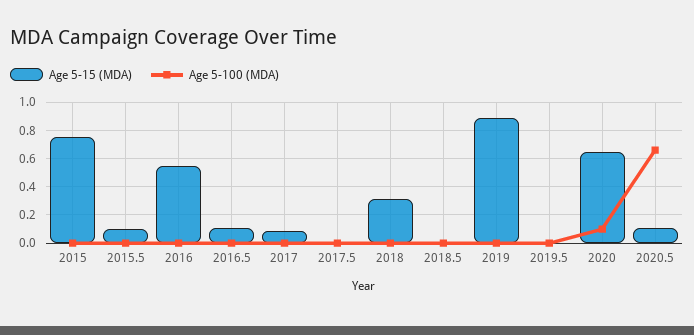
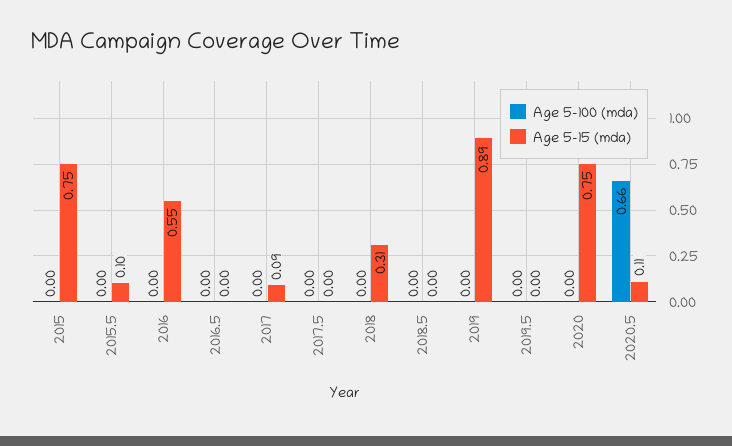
  {
    "Age 5-15 (MDA)": {
      "2015": 0.75,
      "2015.5": 0.1,
      "2016": 0.55,
-     "2016.5": 0.1,
+     "2016.5": 0,
      "2017": 0.09,
      "2017.5": 0,
      "2018": 0.31,
      "2018.5": 0,
      "2019": 0.89,
      "2019.5": 0,
-     "2020": 0.65,
+     "2020": 0.75,
      "2020.5": 0.11
    },
    "Age 5-100 (MDA)": {
      "2015": 0,
      "2015.5": 0,
      "2016": 0,
      "2016.5": 0,
      "2017": 0,
      "2017.5": 0,
      "2018": 0,
      "2018.5": 0,
      "2019": 0,
      "2019.5": 0,
-     "2020": 0.1,
+     "2020": 0,
      "2020.5": 0.66
    }
  }

